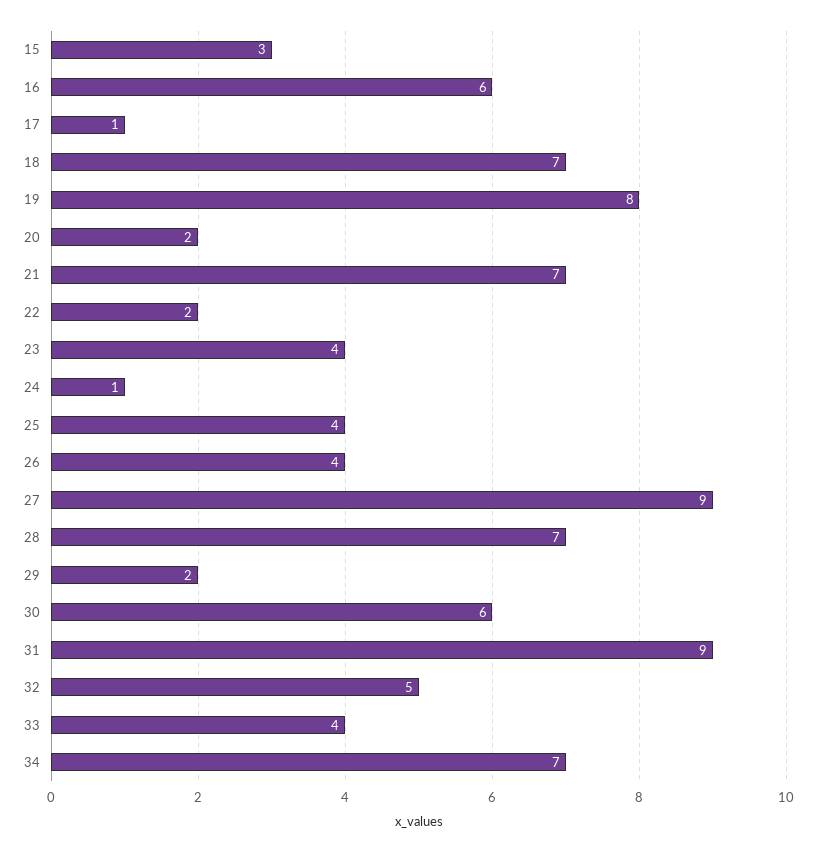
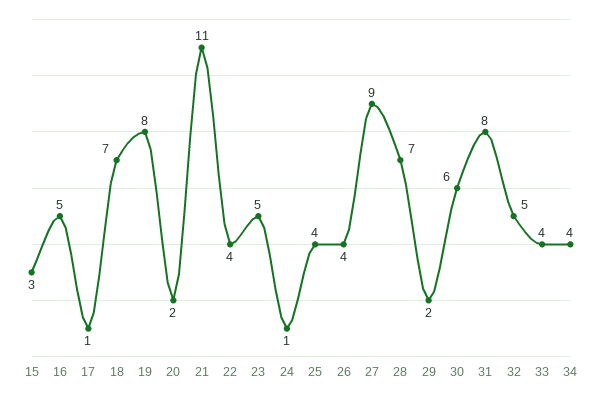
  {
    "15": 3,
-   "16": 6,
+   "16": 5,
    "17": 1,
    "18": 7,
    "19": 8,
    "20": 2,
-   "21": 7,
+   "21": 11,
-   "22": 2,
+   "22": 4,
-   "23": 4,
+   "23": 5,
    "24": 1,
    "25": 4,
    "26": 4,
    "27": 9,
    "28": 7,
    "29": 2,
    "30": 6,
-   "31": 9,
+   "31": 8,
    "32": 5,
    "33": 4,
-   "34": 7
+   "34": 4
  }

